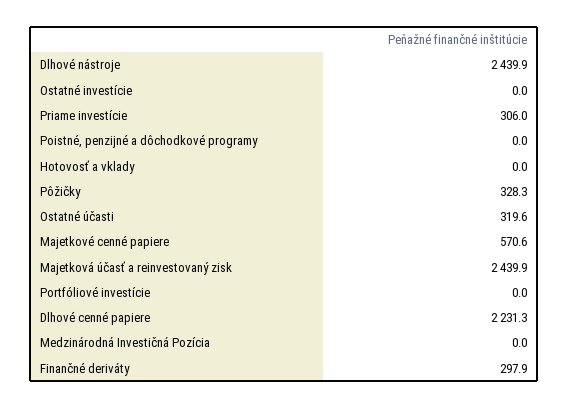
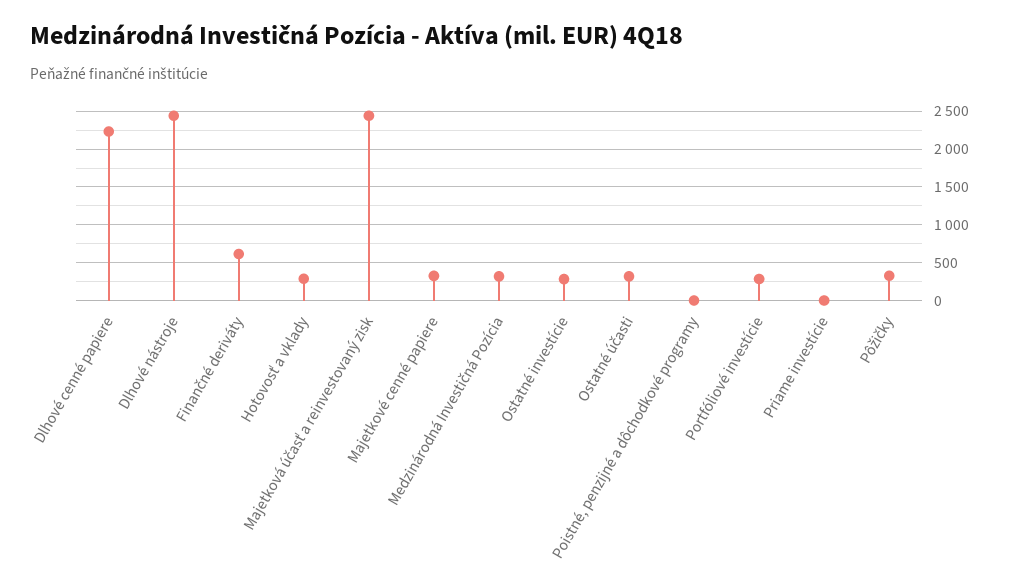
  {
    "Dlhové nástroje": 2439.9,
-   "Ostatné investície": 0,
+   "Ostatné investície": 300,
-   "Priame investície": 306,
+   "Priame investície": 0,
    "Poistné, penzijné a dôchodkové programy": 0,
-   "Hotovosť a vklady": 0,
+   "Hotovosť a vklady": 300,
    "Pôžičky": 328.3,
    "Ostatné účasti": 319.6,
-   "Majetkové cenné papiere": 570.6,
+   "Majetkové cenné papiere": 300,
    "Majetková účasť a reinvestovaný zisk": 2439.9,
-   "Portfóliové investície": 0,
+   "Portfóliové investície": 300,
    "Dlhové cenné papiere": 2231.3,
-   "Medzinárodná Investičná Pozícia": 0,
+   "Medzinárodná Investičná Pozícia": 300,
-   "Finančné deriváty": 297.9
+   "Finančné deriváty": 600
  }

